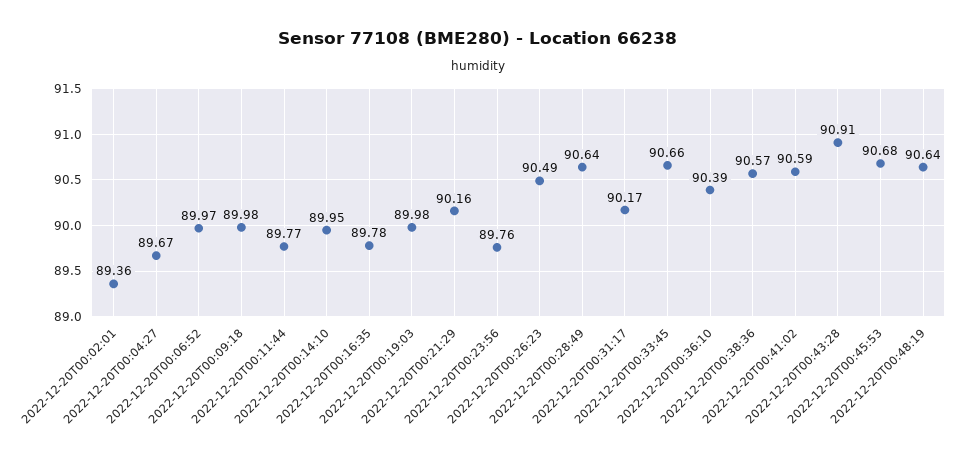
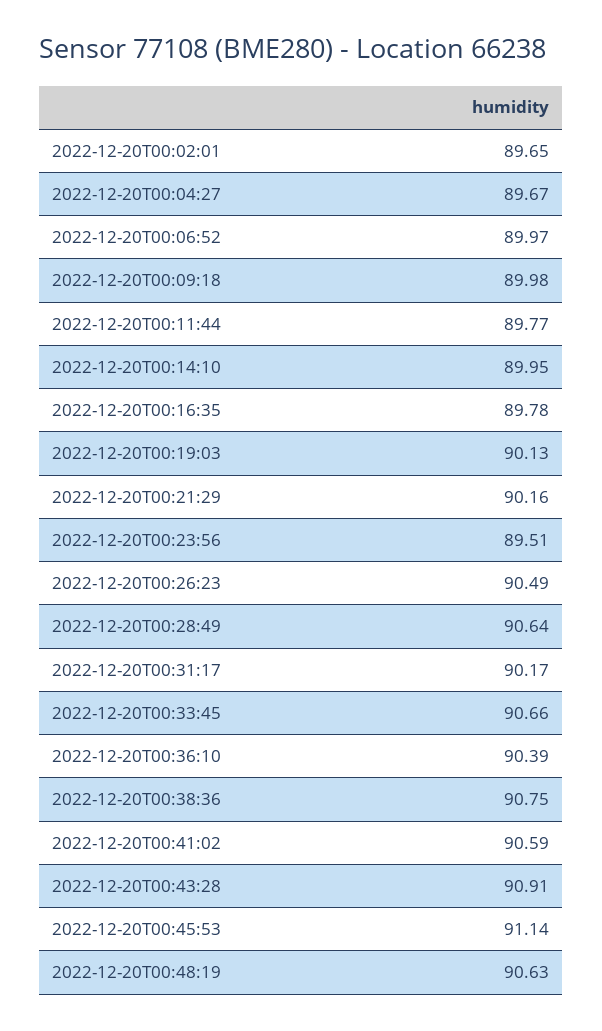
  {
-   "2022-12-20T00:02:01": 89.36,
+   "2022-12-20T00:02:01": 89.65,
    "2022-12-20T00:04:27": 89.67,
    "2022-12-20T00:06:52": 89.97,
    "2022-12-20T00:09:18": 89.98,
    "2022-12-20T00:11:44": 89.77,
    "2022-12-20T00:14:10": 89.95,
    "2022-12-20T00:16:35": 89.78,
-   "2022-12-20T00:19:03": 89.98,
+   "2022-12-20T00:19:03": 90.13,
    "2022-12-20T00:21:29": 90.16,
-   "2022-12-20T00:23:56": 89.76,
+   "2022-12-20T00:23:56": 89.51,
    "2022-12-20T00:26:23": 90.49,
    "2022-12-20T00:28:49": 90.64,
    "2022-12-20T00:31:17": 90.17,
    "2022-12-20T00:33:45": 90.66,
    "2022-12-20T00:36:10": 90.39,
-   "2022-12-20T00:38:36": 90.57,
+   "2022-12-20T00:38:36": 90.75,
    "2022-12-20T00:41:02": 90.59,
    "2022-12-20T00:43:28": 90.91,
-   "2022-12-20T00:45:53": 90.68,
+   "2022-12-20T00:45:53": 91.14,
-   "2022-12-20T00:48:19": 90.64
+   "2022-12-20T00:48:19": 90.63
  }

